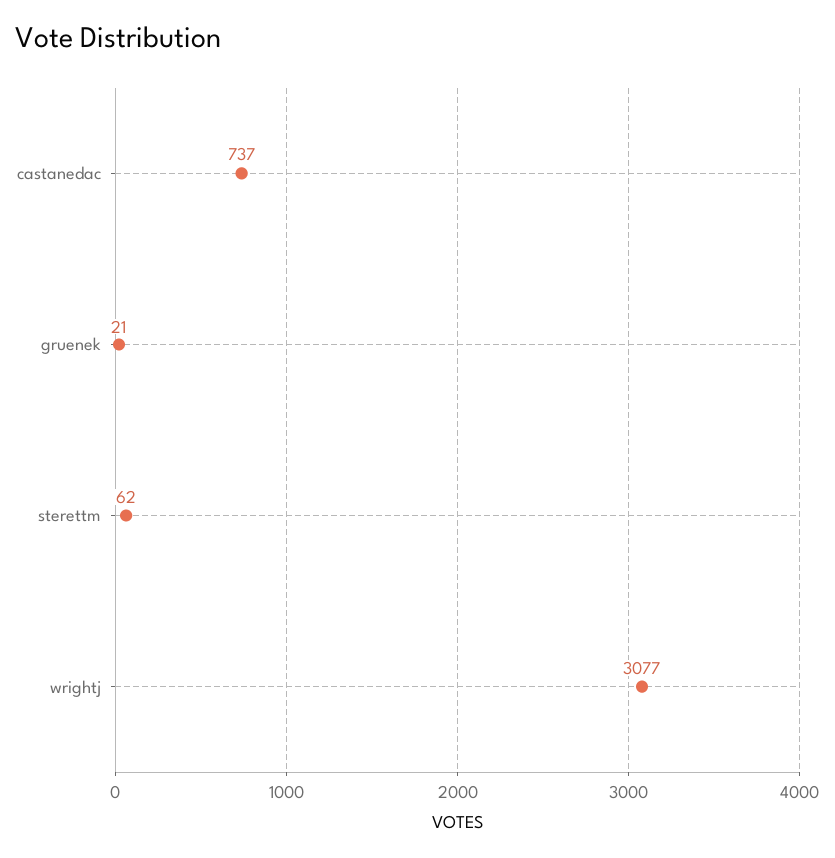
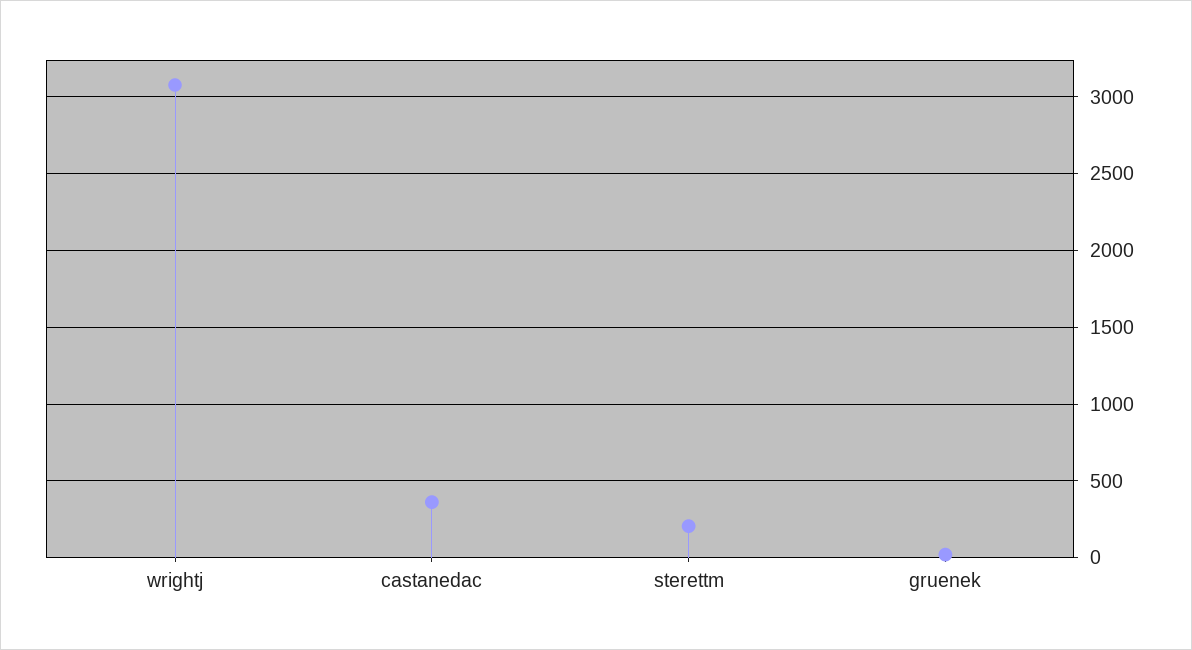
  {
-   "castanedac": 737,
+   "castanedac": 350,
    "gruenek": 21,
-   "sterettm": 62,
+   "sterettm": 200,
    "wrightj": 3077
  }

